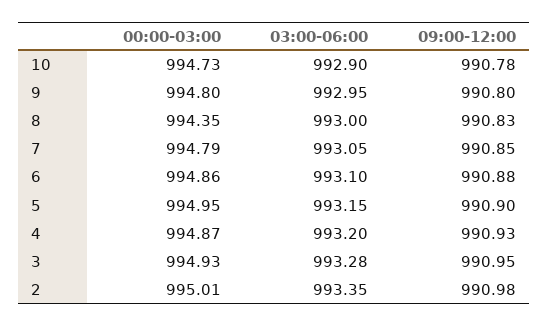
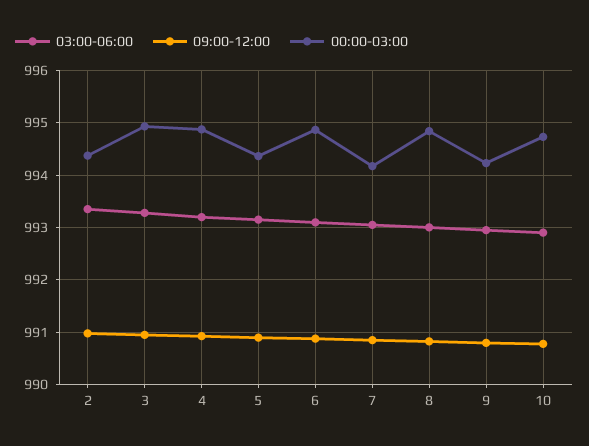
  {
    "00:00-03:00": {
      "10": 994.73,
-     "9": 994.8,
+     "9": 994.2,
-     "8": 994.35,
+     "8": 994.8,
-     "7": 994.79,
+     "7": 994.2,
      "6": 994.86,
-     "5": 994.95,
+     "5": 994.4,
      "4": 994.87,
      "3": 994.93,
-     "2": 995.01
+     "2": 994.4
    },
    "03:00-06:00": {
      "10": 992.9,
      "9": 992.95,
      "8": 993,
      "7": 993.05,
      "6": 993.1,
      "5": 993.15,
      "4": 993.2,
      "3": 993.28,
      "2": 993.35
    },
    "09:00-12:00": {
      "10": 990.78,
      "9": 990.8,
      "8": 990.83,
      "7": 990.85,
      "6": 990.88,
      "5": 990.9,
      "4": 990.93,
      "3": 990.95,
      "2": 990.98
    }
  }

